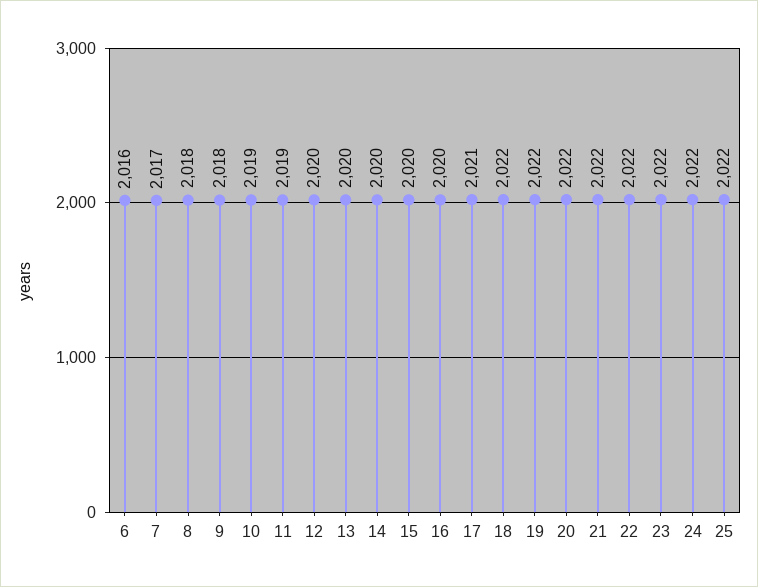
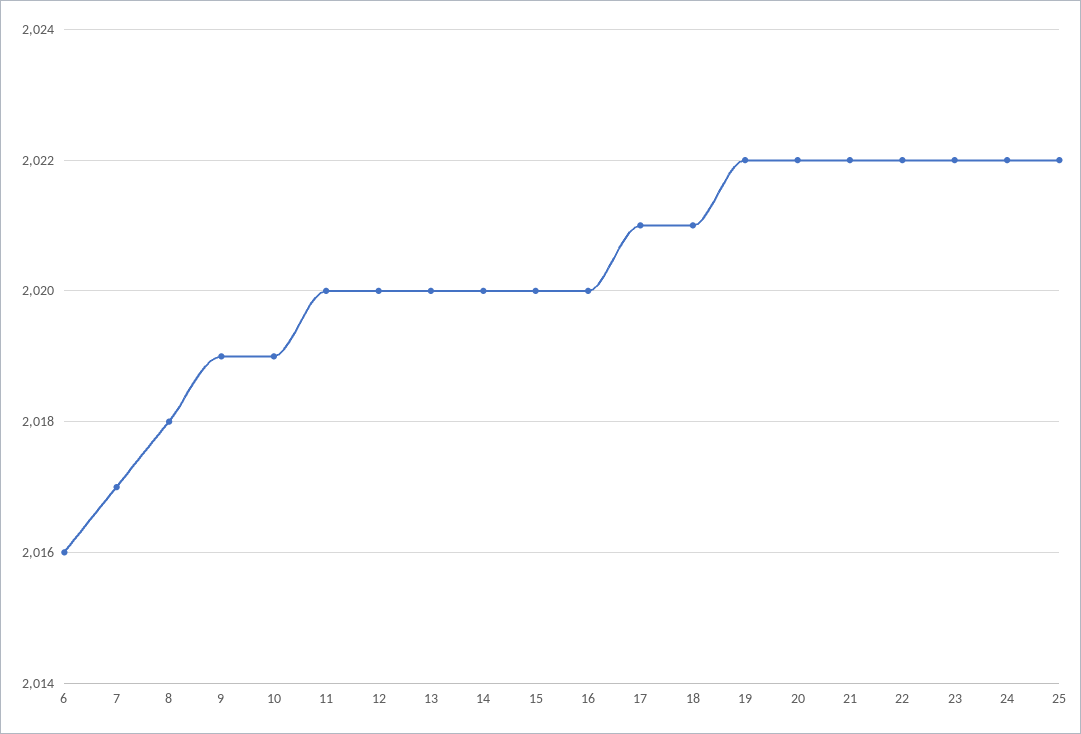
  {
    "6": 2016,
    "7": 2017,
    "8": 2018,
-   "9": 2018,
+   "9": 2019,
    "10": 2019,
-   "11": 2019,
+   "11": 2020,
    "12": 2020,
    "13": 2020,
    "14": 2020,
    "15": 2020,
    "16": 2020,
    "17": 2021,
-   "18": 2022,
+   "18": 2021,
    "19": 2022,
    "20": 2022,
    "21": 2022,
    "22": 2022,
    "23": 2022,
    "24": 2022,
    "25": 2022
  }

